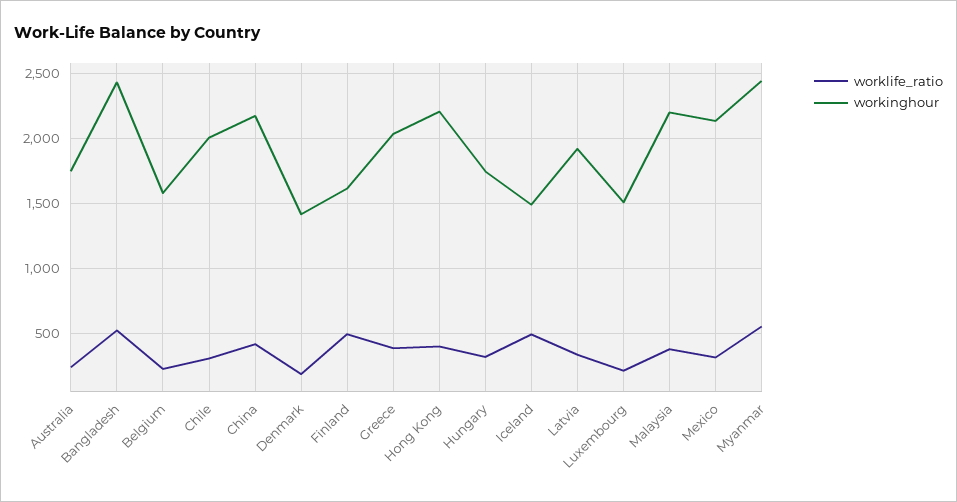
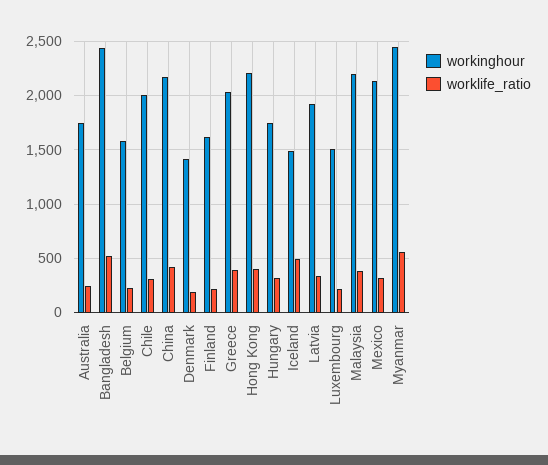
  {
    "worklife_ratio": {
      "Australia": 250,
      "Bangladesh": 500,
      "Belgium": 250,
      "Chile": 300,
      "China": 400,
      "Denmark": 200,
-     "Finland": 500,
+     "Finland": 200,
      "Greece": 400,
      "Hong Kong": 400,
      "Hungary": 300,
      "Iceland": 500,
      "Latvia": 350,
      "Luxembourg": 200,
      "Malaysia": 400,
      "Mexico": 300,
      "Myanmar": 550
    },
    "workinghour": {
      "Australia": 1750,
      "Bangladesh": 2450,
      "Belgium": 1600,
      "Chile": 2000,
      "China": 2150,
      "Denmark": 1400,
      "Finland": 1600,
      "Greece": 2050,
      "Hong Kong": 2200,
      "Hungary": 1750,
      "Iceland": 1500,
      "Latvia": 1900,
      "Luxembourg": 1500,
      "Malaysia": 2200,
      "Mexico": 2150,
      "Myanmar": 2450
    }
  }

